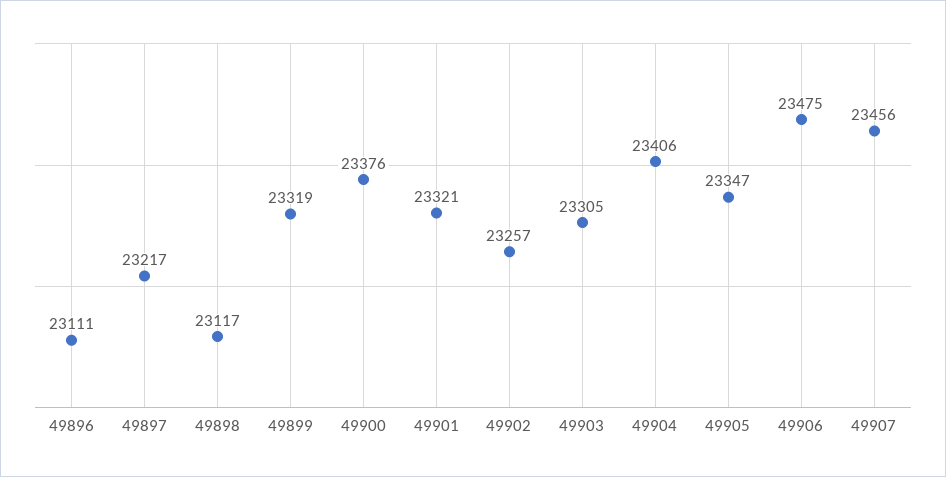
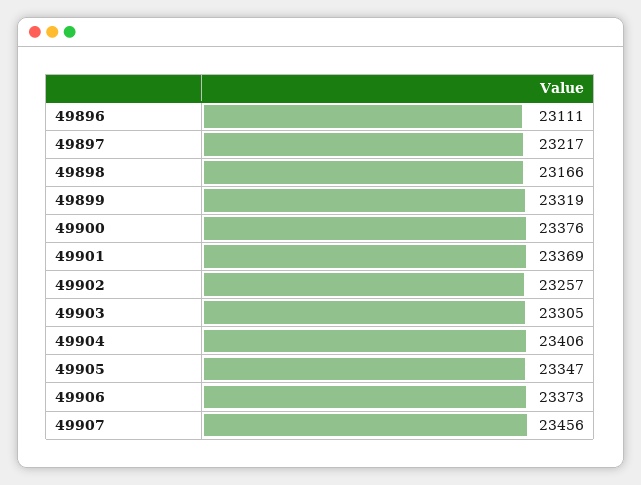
  {
    "49896": 23111,
    "49897": 23217,
-   "49898": 23117,
+   "49898": 23166,
    "49899": 23319,
    "49900": 23376,
-   "49901": 23321,
+   "49901": 23369,
    "49902": 23257,
    "49903": 23305,
    "49904": 23406,
    "49905": 23347,
-   "49906": 23475,
+   "49906": 23373,
    "49907": 23456
  }

